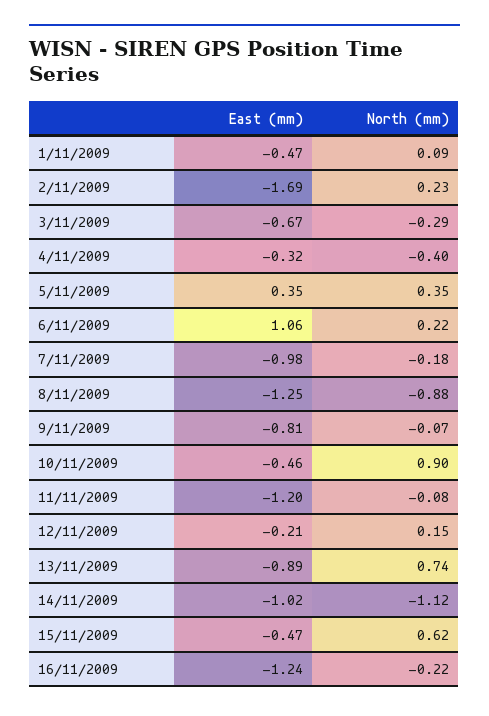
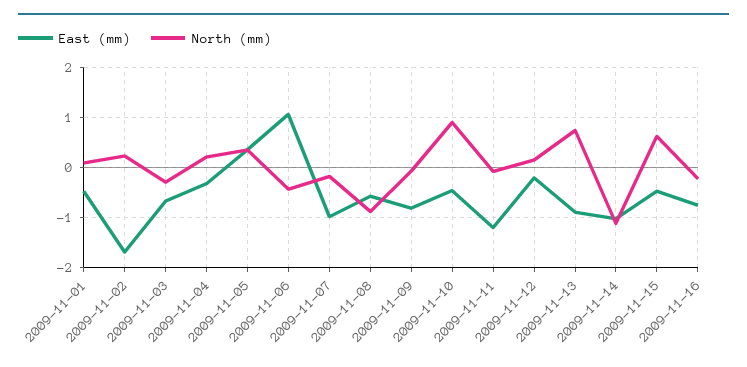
  {
    "East (mm)": {
      "1/11/2009": -0.47,
      "2/11/2009": -1.69,
      "3/11/2009": -0.67,
      "4/11/2009": -0.32,
      "5/11/2009": 0.35,
      "6/11/2009": 1.06,
      "7/11/2009": -0.98,
-     "8/11/2009": -1.25,
+     "8/11/2009": -0.6,
      "9/11/2009": -0.81,
      "10/11/2009": -0.46,
      "11/11/2009": -1.2,
      "12/11/2009": -0.21,
      "13/11/2009": -0.89,
      "14/11/2009": -1.02,
      "15/11/2009": -0.47,
-     "16/11/2009": -1.24
+     "16/11/2009": -0.8
    },
    "North (mm)": {
      "1/11/2009": 0.09,
      "2/11/2009": 0.23,
      "3/11/2009": -0.29,
-     "4/11/2009": -0.4,
+     "4/11/2009": 0.2,
      "5/11/2009": 0.35,
-     "6/11/2009": 0.22,
+     "6/11/2009": -0.4,
      "7/11/2009": -0.18,
      "8/11/2009": -0.88,
      "9/11/2009": -0.07,
      "10/11/2009": 0.9,
      "11/11/2009": -0.08,
      "12/11/2009": 0.15,
      "13/11/2009": 0.74,
      "14/11/2009": -1.12,
      "15/11/2009": 0.62,
      "16/11/2009": -0.22
    }
  }

